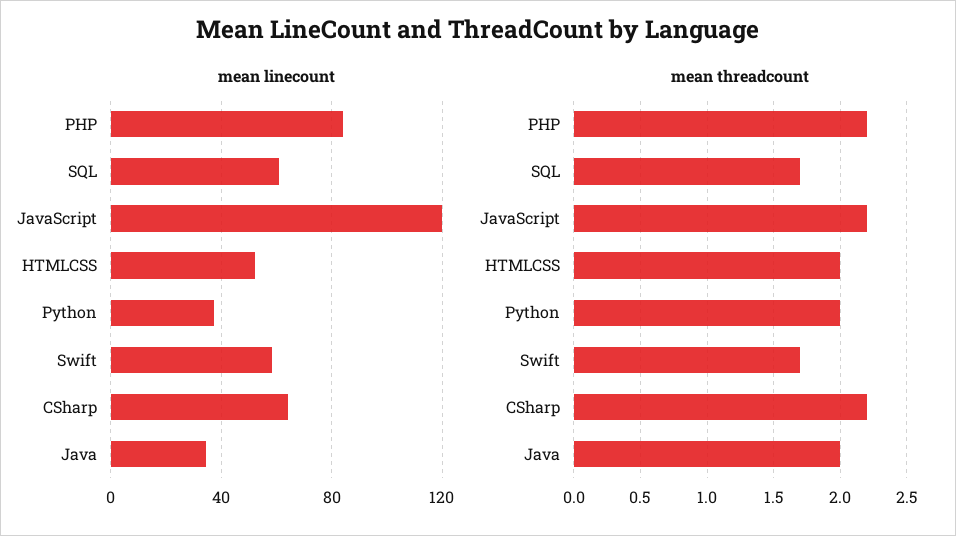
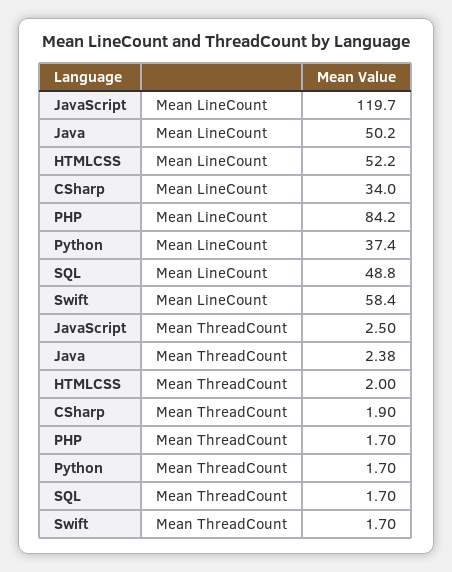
  {
    "mean linecount": {
      "PHP": 84.2,
-     "SQL": 60,
+     "SQL": 48.8,
      "JavaScript": 119.7,
      "HTMLCSS": 52.2,
      "Python": 37.4,
      "Swift": 58.4,
-     "CSharp": 65,
+     "CSharp": 34,
-     "Java": 35
+     "Java": 50.2
    },
    "mean threadcount": {
-     "PHP": 2.2,
+     "PHP": 1.7,
      "SQL": 1.7,
-     "JavaScript": 2.2,
+     "JavaScript": 2.5,
      "HTMLCSS": 2,
-     "Python": 2,
+     "Python": 1.7,
      "Swift": 1.7,
-     "CSharp": 2.2,
+     "CSharp": 1.9,
-     "Java": 2
+     "Java": 2.38
    }
  }

